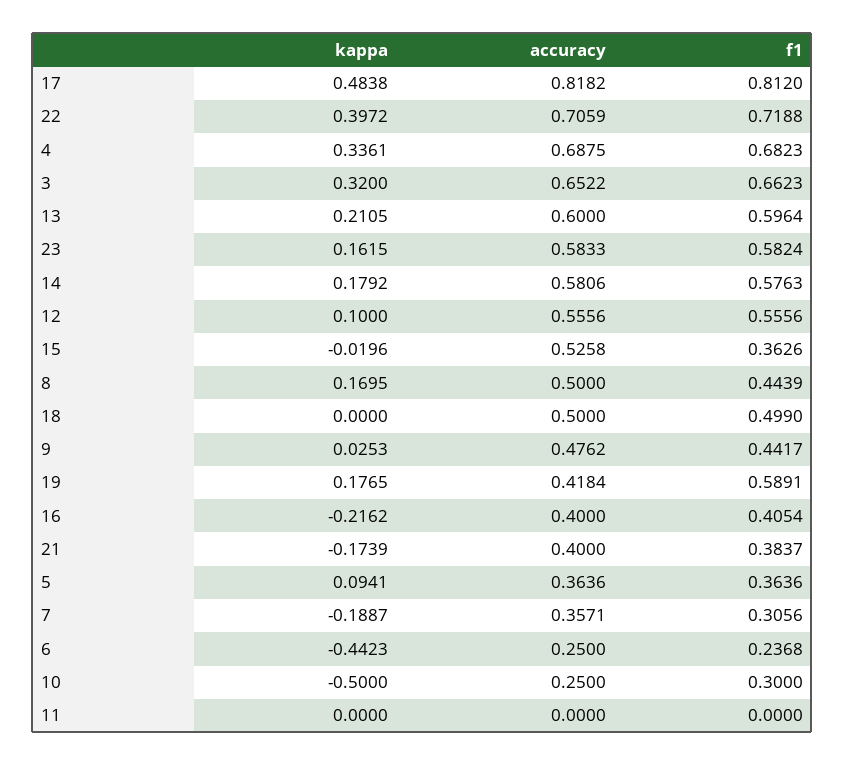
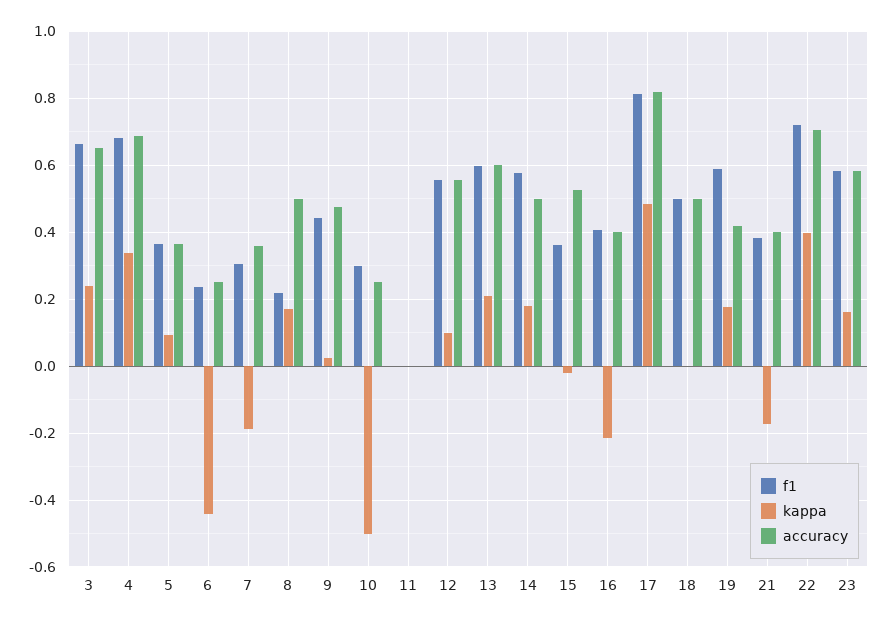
  {
    "kappa": {
      "17": 0.4838,
      "22": 0.3972,
      "4": 0.3361,
-     "3": 0.32,
+     "3": 0.24,
      "13": 0.2105,
      "23": 0.1615,
      "14": 0.1792,
      "12": 0.1,
      "15": -0.0196,
      "8": 0.1695,
      "18": 0,
      "9": 0.0253,
      "19": 0.1765,
      "16": -0.2162,
      "21": -0.1739,
      "5": 0.0941,
      "7": -0.1887,
      "6": -0.4423,
      "10": -0.5,
      "11": 0
    },
    "accuracy": {
      "17": 0.8182,
      "22": 0.7059,
      "4": 0.6875,
      "3": 0.6522,
      "13": 0.6,
      "23": 0.5833,
-     "14": 0.5806,
+     "14": 0.5,
      "12": 0.5556,
      "15": 0.5258,
      "8": 0.5,
      "18": 0.5,
      "9": 0.4762,
      "19": 0.4184,
      "16": 0.4,
      "21": 0.4,
      "5": 0.3636,
      "7": 0.3571,
      "6": 0.25,
      "10": 0.25,
      "11": 0
    },
    "f1": {
      "17": 0.812,
      "22": 0.7188,
      "4": 0.6823,
      "3": 0.6623,
      "13": 0.5964,
      "23": 0.5824,
      "14": 0.5763,
      "12": 0.5556,
      "15": 0.3626,
-     "8": 0.4439,
+     "8": 0.22,
      "18": 0.499,
      "9": 0.4417,
      "19": 0.5891,
      "16": 0.4054,
      "21": 0.3837,
      "5": 0.3636,
      "7": 0.3056,
      "6": 0.2368,
      "10": 0.3,
      "11": 0
    }
  }

